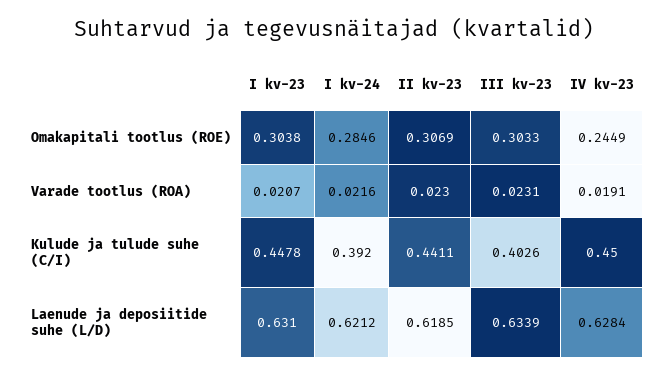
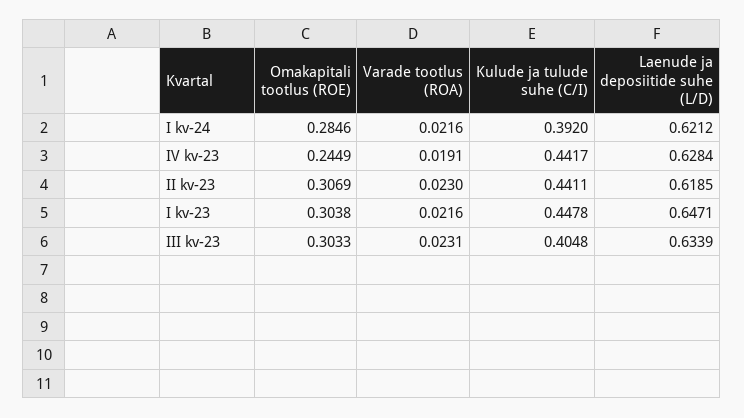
  {
    "I kv-23": {
      "Omakapitali tootlus (ROE)": 0.3038,
-     "Varade tootlus (ROA)": 0.0207,
+     "Varade tootlus (ROA)": 0.0216,
      "Kulude ja tulude suhe (C/I)": 0.4478,
-     "Laenude ja deposiitide suhe (L/D)": 0.631
+     "Laenude ja deposiitide suhe (L/D)": 0.6471
    },
    "I kv-24": {
      "Omakapitali tootlus (ROE)": 0.2846,
      "Varade tootlus (ROA)": 0.0216,
      "Kulude ja tulude suhe (C/I)": 0.392,
      "Laenude ja deposiitide suhe (L/D)": 0.6212
    },
    "II kv-23": {
      "Omakapitali tootlus (ROE)": 0.3069,
      "Varade tootlus (ROA)": 0.023,
      "Kulude ja tulude suhe (C/I)": 0.4411,
      "Laenude ja deposiitide suhe (L/D)": 0.6185
    },
    "III kv-23": {
      "Omakapitali tootlus (ROE)": 0.3033,
      "Varade tootlus (ROA)": 0.0231,
-     "Kulude ja tulude suhe (C/I)": 0.4026,
+     "Kulude ja tulude suhe (C/I)": 0.4048,
      "Laenude ja deposiitide suhe (L/D)": 0.6339
    },
    "IV kv-23": {
      "Omakapitali tootlus (ROE)": 0.2449,
      "Varade tootlus (ROA)": 0.0191,
-     "Kulude ja tulude suhe (C/I)": 0.45,
+     "Kulude ja tulude suhe (C/I)": 0.4417,
      "Laenude ja deposiitide suhe (L/D)": 0.6284
    }
  }

